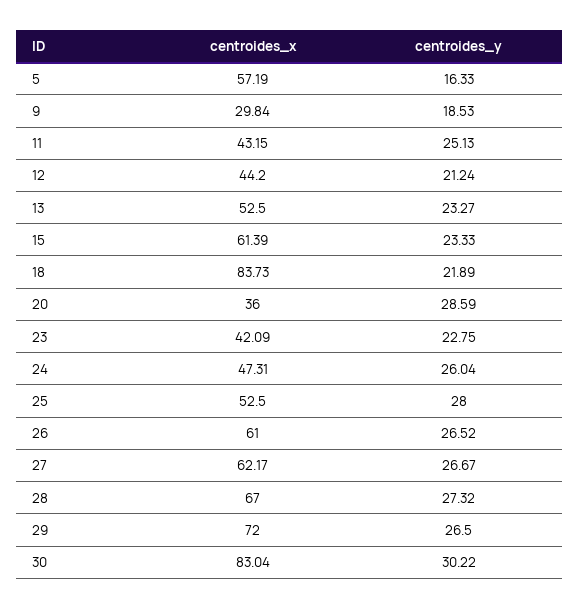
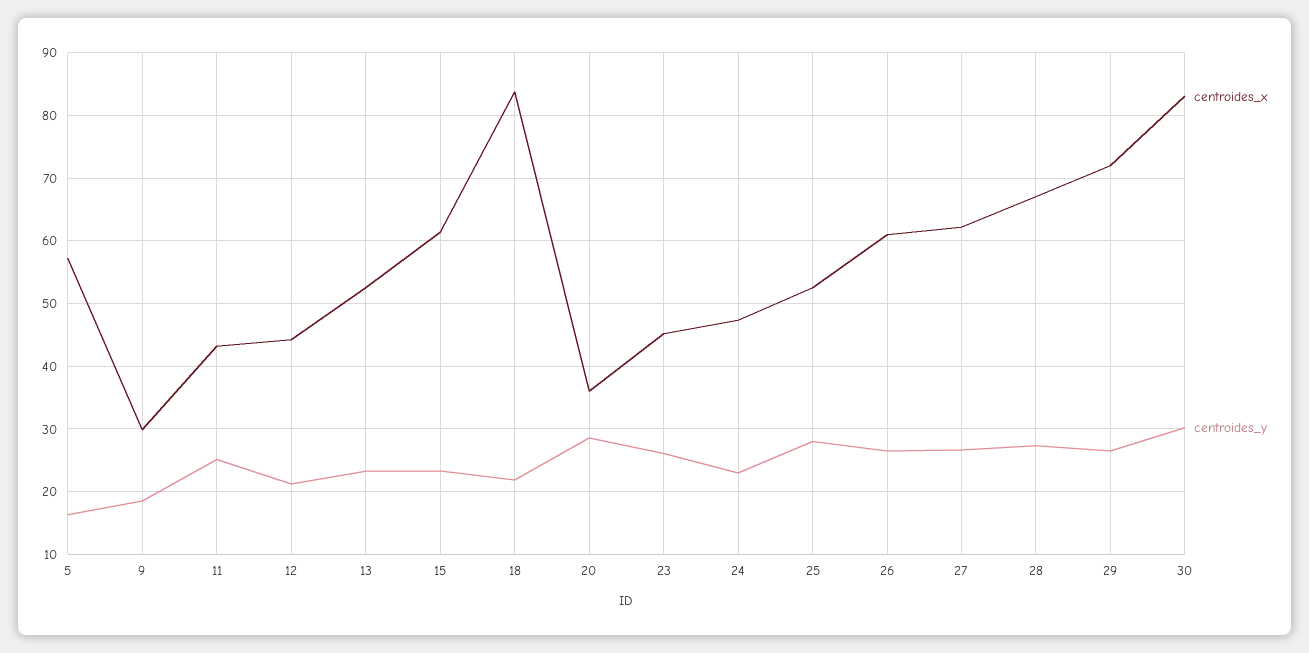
  {
    "centroides_x": {
      "5": 57.19,
      "9": 29.84,
      "11": 43.15,
      "12": 44.2,
      "13": 52.5,
      "15": 61.39,
      "18": 83.73,
      "20": 36,
-     "23": 42.09,
+     "23": 45,
      "24": 47.31,
      "25": 52.5,
      "26": 61,
      "27": 62.17,
      "28": 67,
      "29": 72,
      "30": 83.04
    },
    "centroides_y": {
      "5": 16.33,
      "9": 18.53,
      "11": 25.13,
      "12": 21.24,
      "13": 23.27,
      "15": 23.33,
      "18": 21.89,
      "20": 28.59,
-     "23": 22.75,
+     "23": 26,
-     "24": 26.04,
+     "24": 23,
      "25": 28,
      "26": 26.52,
      "27": 26.67,
      "28": 27.32,
      "29": 26.5,
      "30": 30.22
    }
  }

